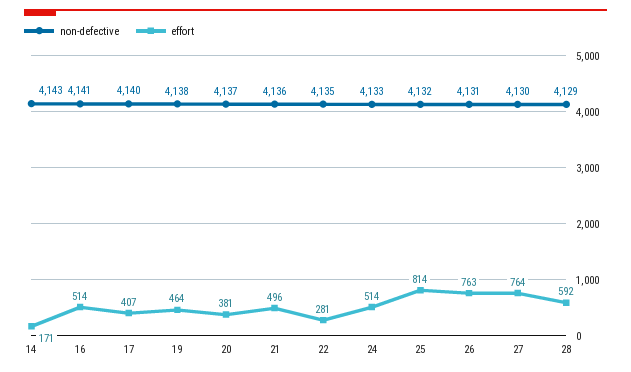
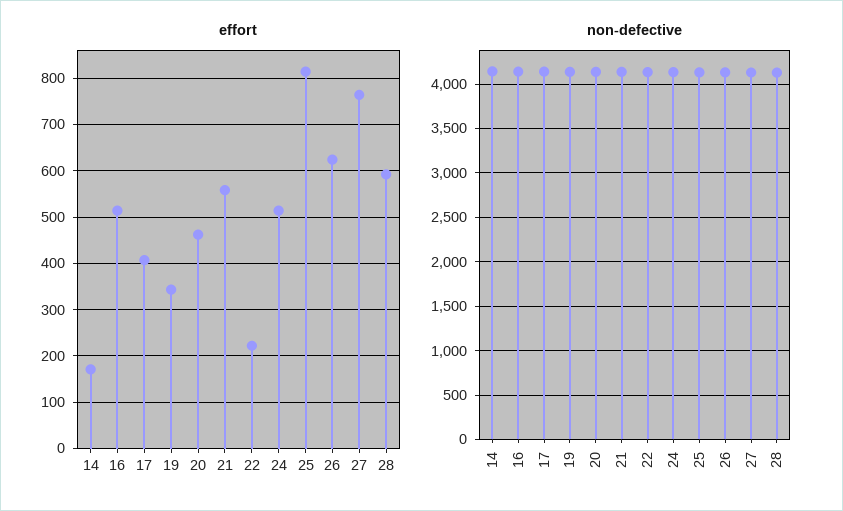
  {
    "non-defective": {
      "14": 4143,
      "16": 4141,
      "17": 4140,
      "19": 4138,
      "20": 4137,
      "21": 4136,
      "22": 4135,
      "24": 4133,
      "25": 4132,
      "26": 4131,
      "27": 4130,
      "28": 4129
    },
    "effort": {
      "14": 171,
      "16": 514,
      "17": 407,
-     "19": 464,
+     "19": 340,
-     "20": 381,
+     "20": 460,
-     "21": 496,
+     "21": 560,
-     "22": 281,
+     "22": 220,
      "24": 514,
      "25": 814,
-     "26": 763,
+     "26": 620,
      "27": 764,
      "28": 592
    }
  }

